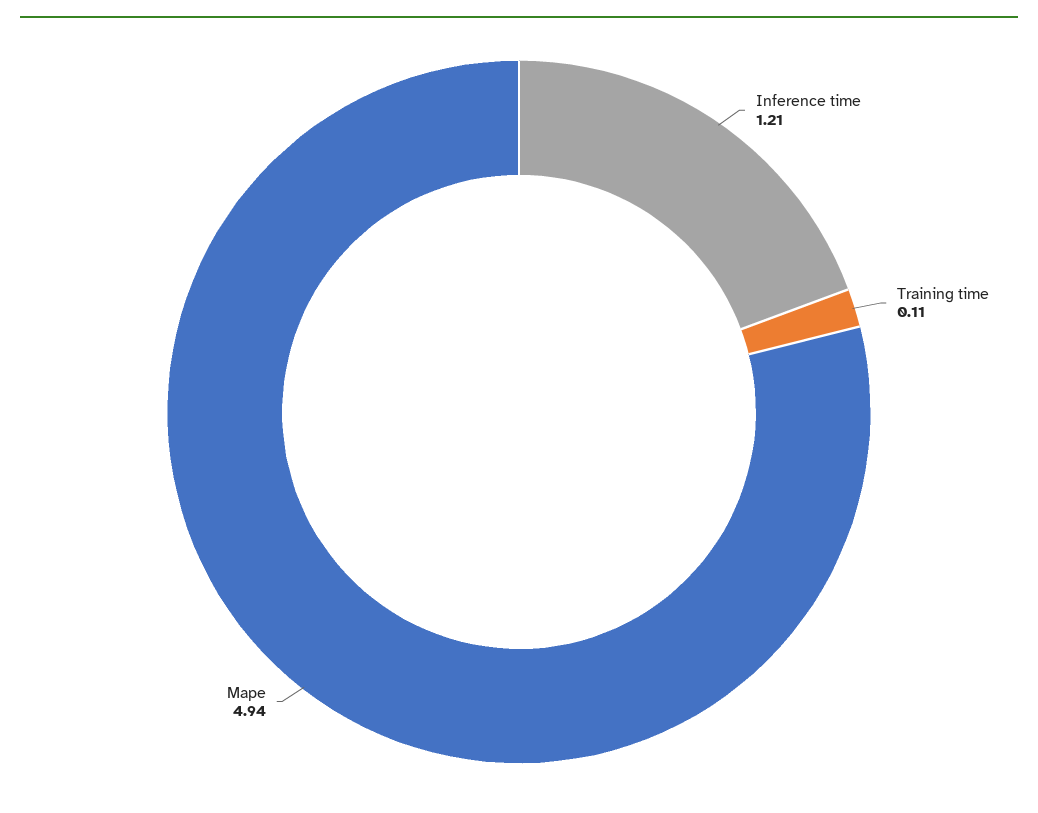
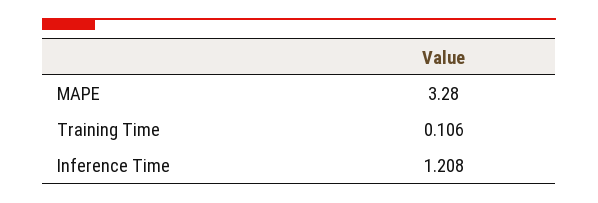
  {
    "Inference time": 1.208,
    "Training time": 0.106,
-   "Mape": 4.94
+   "Mape": 3.28
  }

